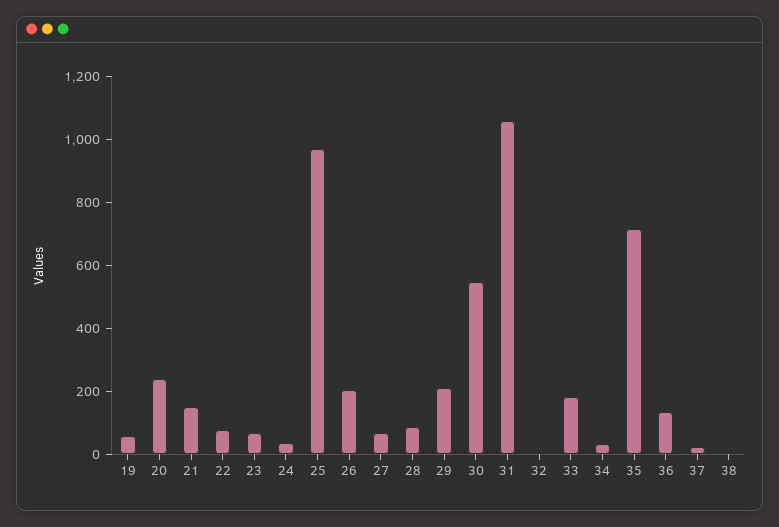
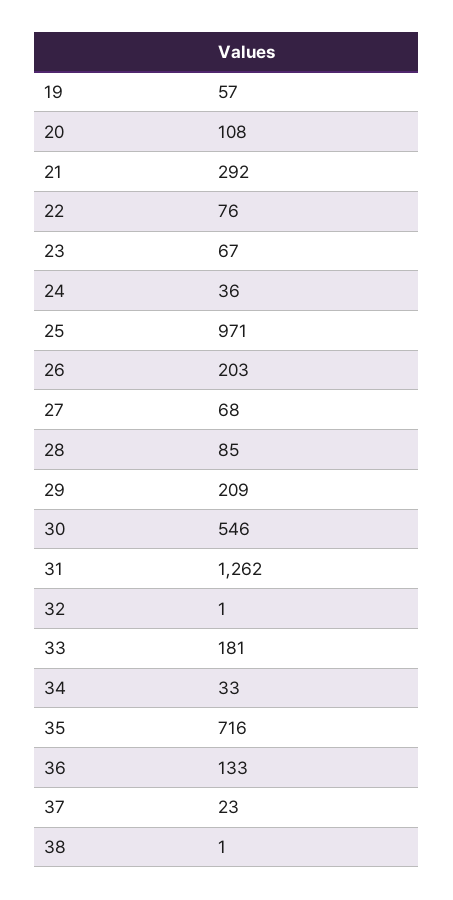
  {
    "19": 57,
-   "20": 250,
+   "20": 108,
-   "21": 150,
+   "21": 292,
    "22": 76,
    "23": 67,
    "24": 36,
    "25": 971,
    "26": 203,
    "27": 68,
    "28": 85,
    "29": 209,
    "30": 546,
-   "31": 1050,
+   "31": 1262,
    "32": 1,
    "33": 181,
    "34": 33,
    "35": 716,
    "36": 133,
    "37": 23,
    "38": 1
  }

